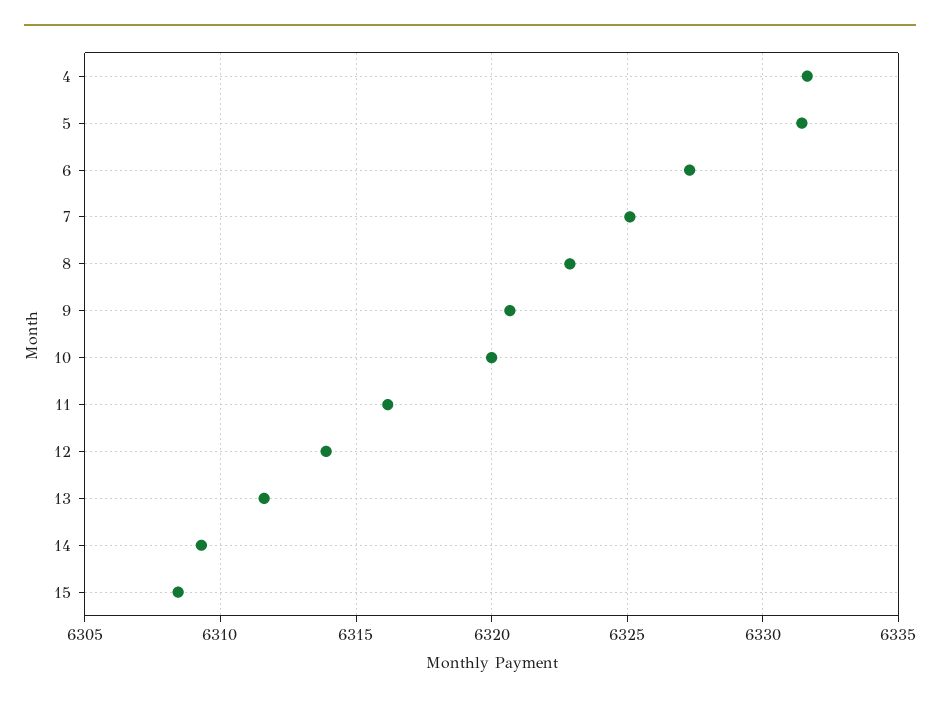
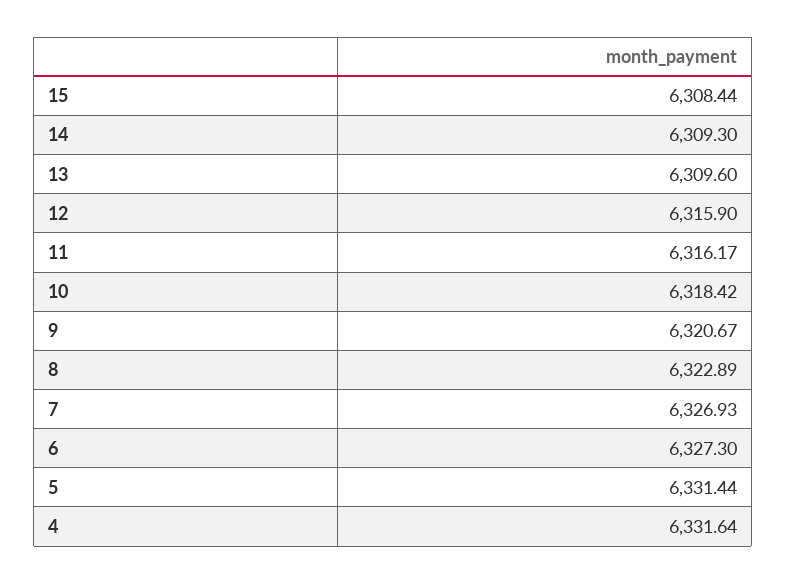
  {
    "4": 6331.64,
    "5": 6331.44,
    "6": 6327.3,
-   "7": 6325,
+   "7": 6326.93,
    "8": 6322.89,
    "9": 6320.67,
-   "10": 6320,
+   "10": 6318.42,
    "11": 6316.17,
-   "12": 6314,
+   "12": 6315.9,
-   "13": 6311.5,
+   "13": 6309.6,
    "14": 6309.3,
    "15": 6308.44
  }

